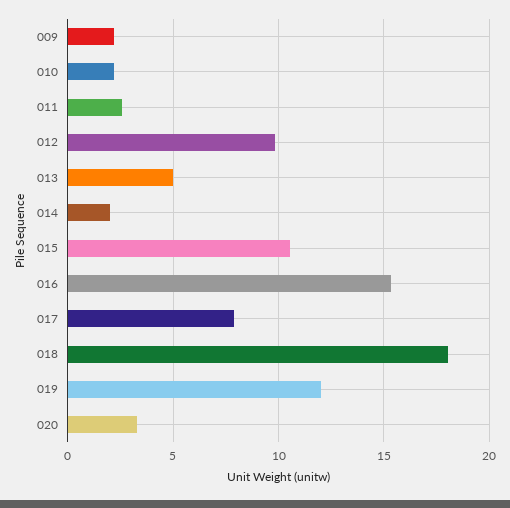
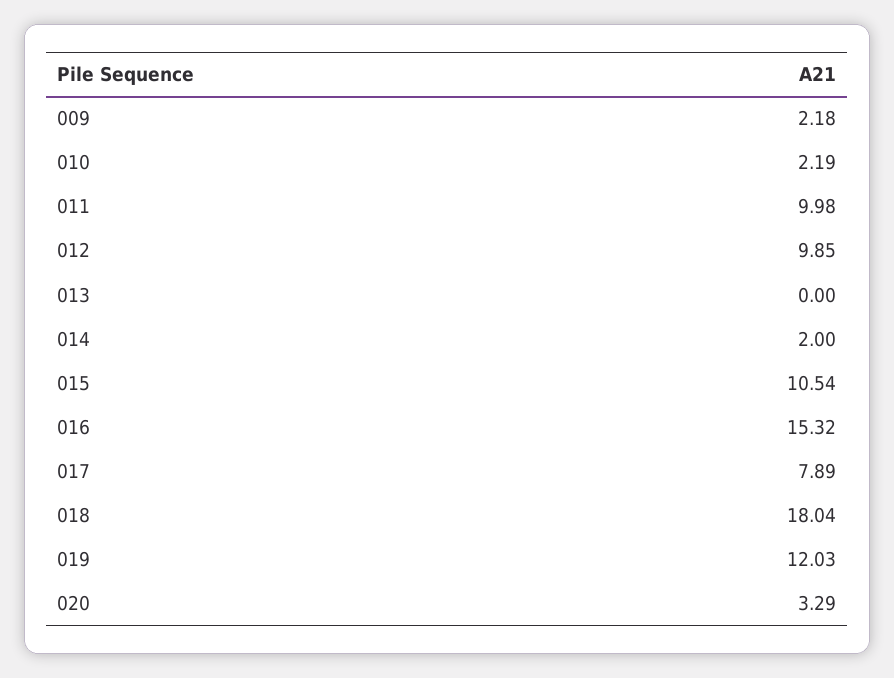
  {
    "009": 2.18,
    "010": 2.19,
-   "011": 2.5,
+   "011": 9.98,
    "012": 9.85,
-   "013": 5,
+   "013": 0,
    "014": 2,
    "015": 10.54,
    "016": 15.32,
    "017": 7.89,
    "018": 18.04,
    "019": 12.03,
    "020": 3.29
  }

